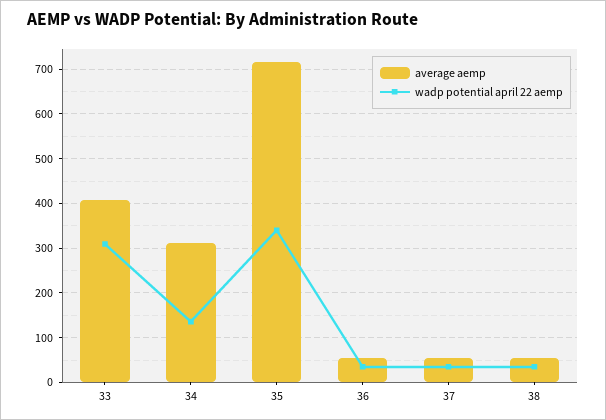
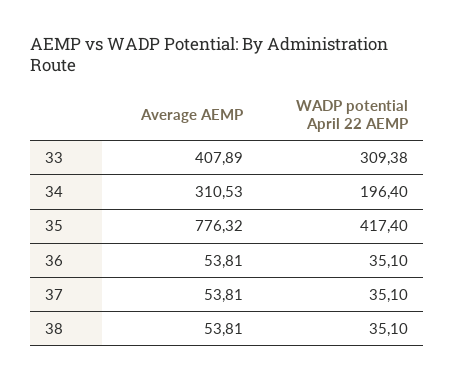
  {
    "average aemp": {
      "33": 407.89,
      "34": 310.53,
-     "35": 720,
+     "35": 776.32,
      "36": 53.81,
      "37": 53.81,
      "38": 53.81
    },
    "wadp potential april 22 aemp": {
      "33": 309.38,
-     "34": 140,
+     "34": 196.4,
-     "35": 340,
+     "35": 417.4,
      "36": 35.1,
      "37": 35.1,
      "38": 35.1
    }
  }

